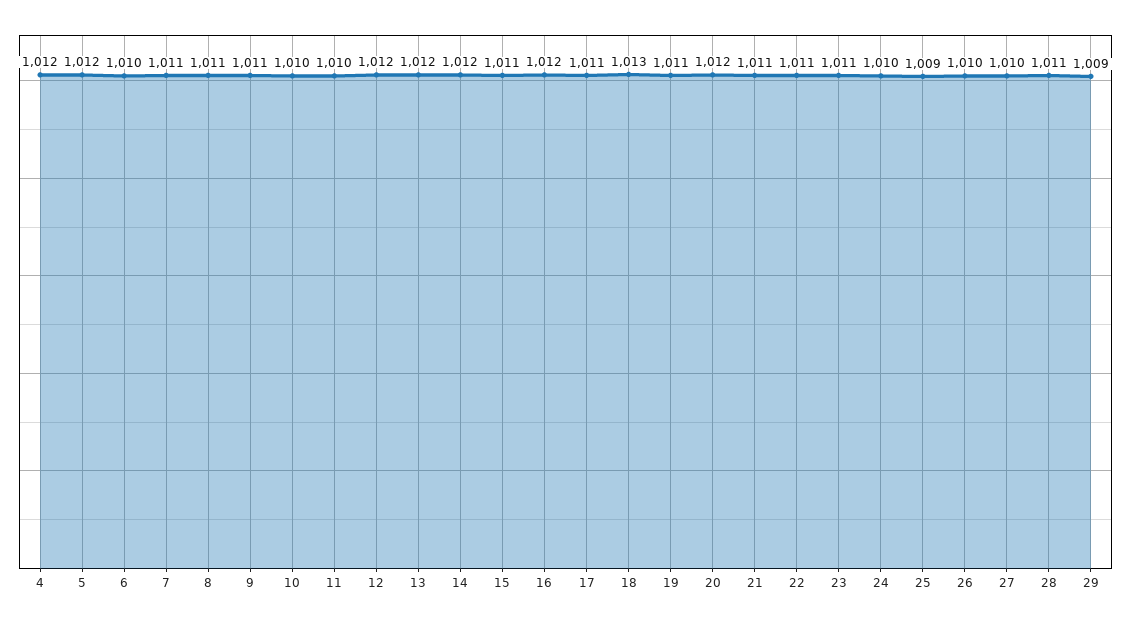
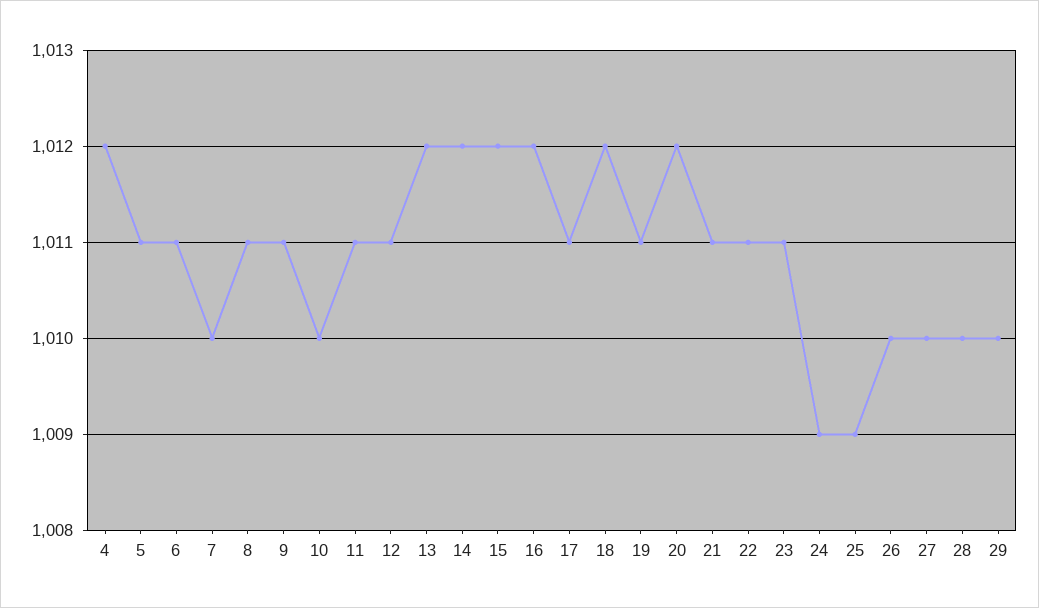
  {
    "4": 1012,
-   "5": 1012,
+   "5": 1011,
-   "6": 1010,
+   "6": 1011,
-   "7": 1011,
+   "7": 1010,
    "8": 1011,
    "9": 1011,
    "10": 1010,
-   "11": 1010,
+   "11": 1011,
-   "12": 1012,
+   "12": 1011,
    "13": 1012,
    "14": 1012,
-   "15": 1011,
+   "15": 1012,
    "16": 1012,
    "17": 1011,
-   "18": 1013,
+   "18": 1012,
    "19": 1011,
    "20": 1012,
    "21": 1011,
    "22": 1011,
    "23": 1011,
-   "24": 1010,
+   "24": 1009,
    "25": 1009,
    "26": 1010,
    "27": 1010,
-   "28": 1011,
+   "28": 1010,
-   "29": 1009
+   "29": 1010
  }

